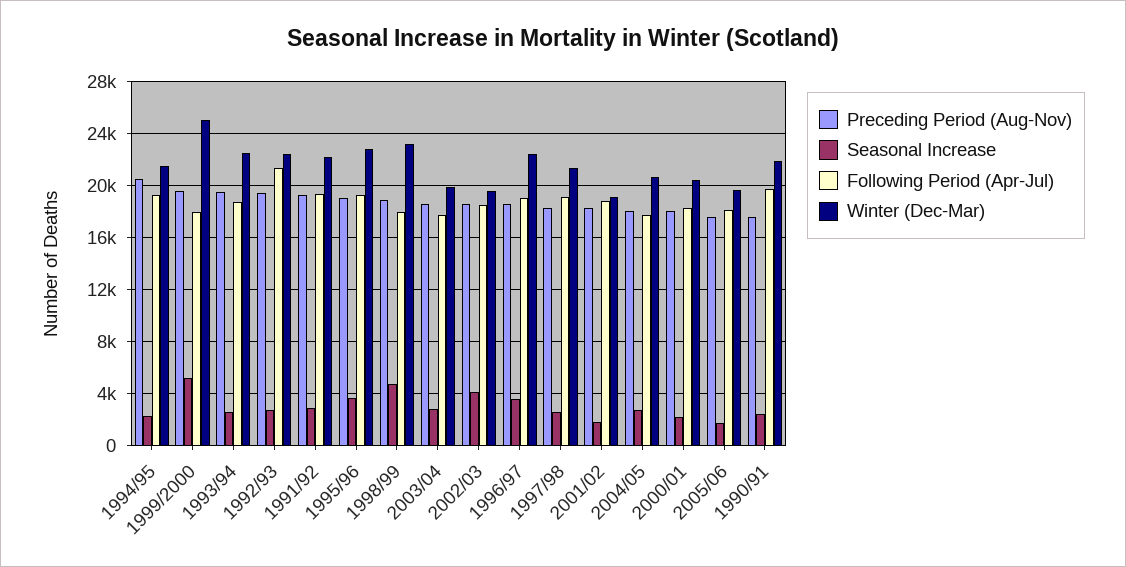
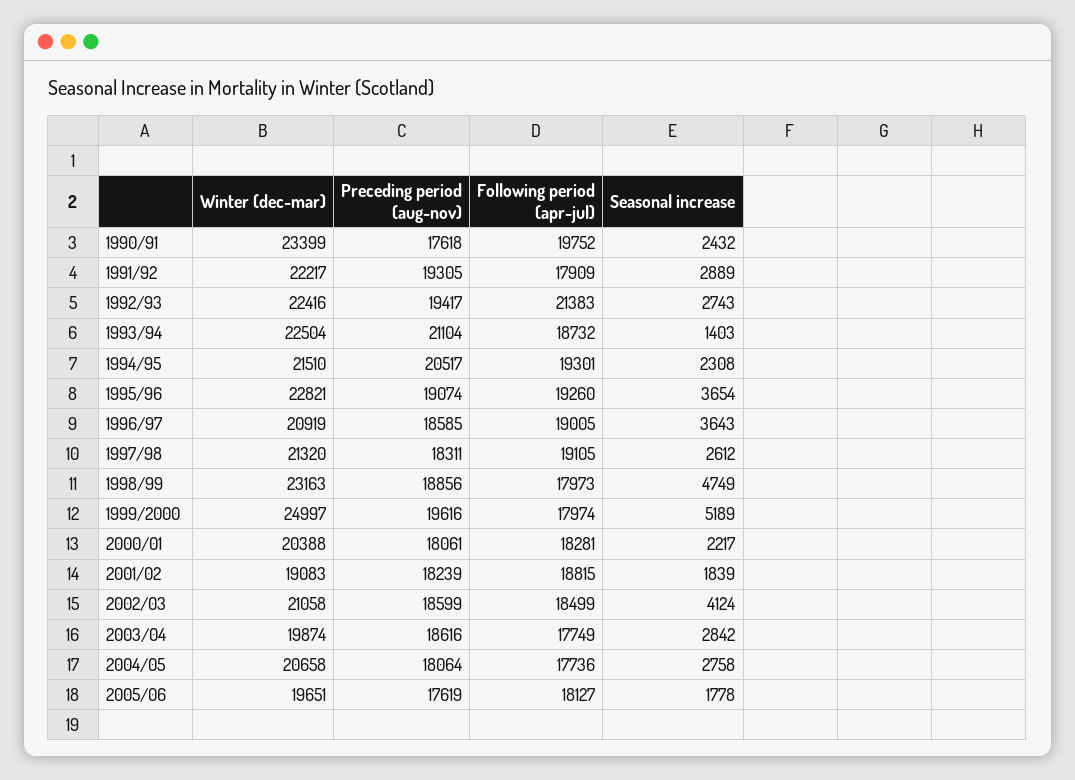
  {
    "Preceding Period (Aug-Nov)": {
      "1994/95": 20517,
      "1999/2000": 19616,
-     "1993/94": 19500,
+     "1993/94": 21104,
      "1992/93": 19417,
      "1991/92": 19305,
      "1995/96": 19074,
      "1998/99": 18856,
      "2003/04": 18616,
      "2002/03": 18599,
      "1996/97": 18585,
      "1997/98": 18311,
      "2001/02": 18239,
      "2004/05": 18064,
      "2000/01": 18061,
      "2005/06": 17619,
      "1990/91": 17618
    },
    "Seasonal Increase": {
      "1994/95": 2308,
      "1999/2000": 5189,
-     "1993/94": 2500,
+     "1993/94": 1403,
      "1992/93": 2743,
      "1991/92": 2889,
      "1995/96": 3654,
      "1998/99": 4749,
      "2003/04": 2842,
      "2002/03": 4124,
      "1996/97": 3643,
      "1997/98": 2612,
      "2001/02": 1839,
      "2004/05": 2758,
      "2000/01": 2217,
      "2005/06": 1778,
      "1990/91": 2432
    },
    "Following Period (Apr-Jul)": {
      "1994/95": 19301,
      "1999/2000": 17974,
      "1993/94": 18732,
      "1992/93": 21383,
-     "1991/92": 19500,
+     "1991/92": 17909,
      "1995/96": 19260,
      "1998/99": 17973,
      "2003/04": 17749,
      "2002/03": 18499,
      "1996/97": 19005,
      "1997/98": 19105,
      "2001/02": 18815,
      "2004/05": 17736,
      "2000/01": 18281,
      "2005/06": 18127,
      "1990/91": 19752
    },
    "Winter (Dec-Mar)": {
      "1994/95": 21510,
      "1999/2000": 24997,
      "1993/94": 22504,
      "1992/93": 22416,
      "1991/92": 22217,
      "1995/96": 22821,
      "1998/99": 23163,
      "2003/04": 19874,
-     "2002/03": 19500,
+     "2002/03": 21058,
-     "1996/97": 22500,
+     "1996/97": 20919,
      "1997/98": 21320,
      "2001/02": 19083,
      "2004/05": 20658,
      "2000/01": 20388,
      "2005/06": 19651,
-     "1990/91": 22000
+     "1990/91": 23399
    }
  }

